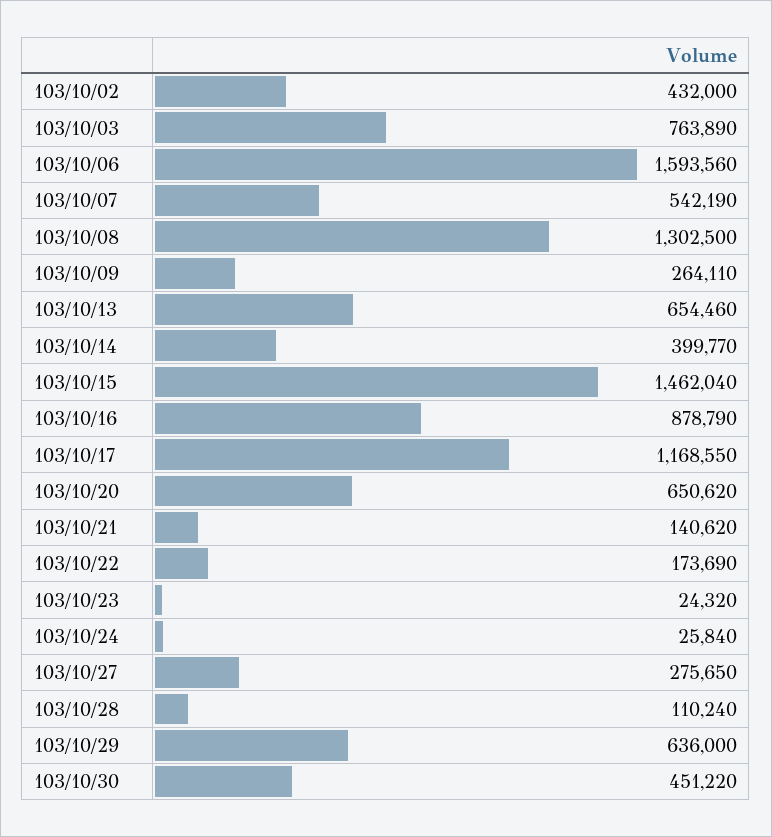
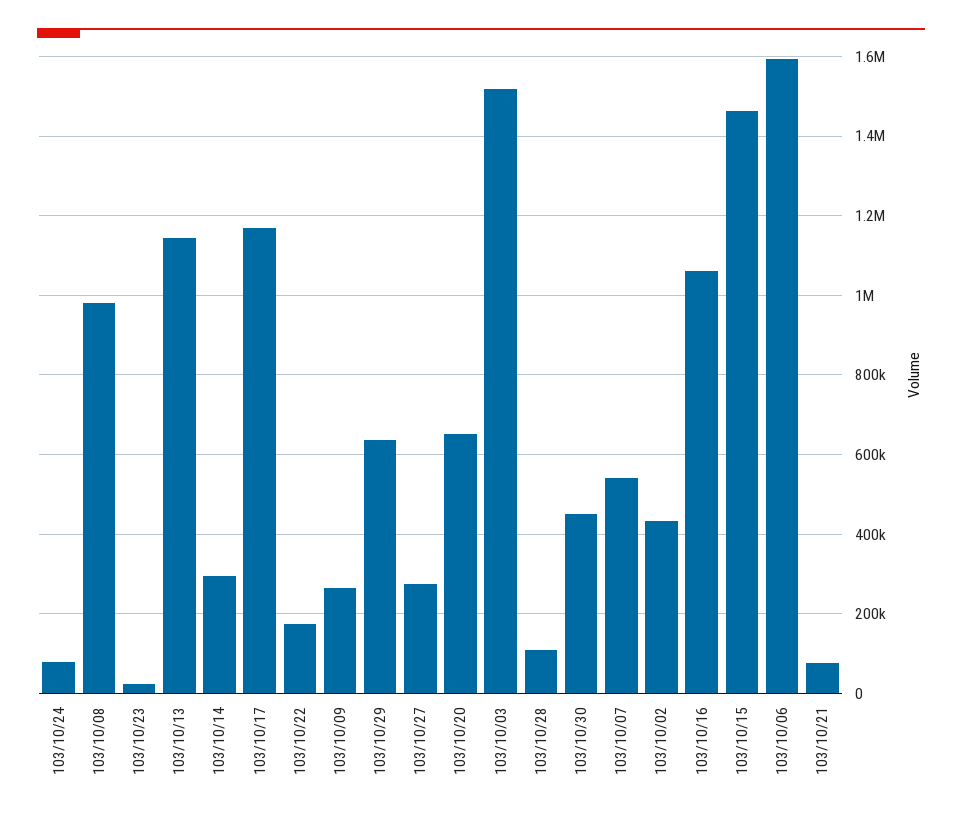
  {
    "103/10/02": 432000,
-   "103/10/03": 763890,
+   "103/10/03": 1520000,
    "103/10/06": 1593560,
    "103/10/07": 542190,
-   "103/10/08": 1302500,
+   "103/10/08": 980000,
    "103/10/09": 264110,
-   "103/10/13": 654460,
+   "103/10/13": 1140000,
-   "103/10/14": 399770,
+   "103/10/14": 300000,
    "103/10/15": 1462040,
-   "103/10/16": 878790,
+   "103/10/16": 1060000,
    "103/10/17": 1168550,
    "103/10/20": 650620,
-   "103/10/21": 140620,
+   "103/10/21": 80000,
    "103/10/22": 173690,
    "103/10/23": 24320,
-   "103/10/24": 25840,
+   "103/10/24": 80000,
    "103/10/27": 275650,
    "103/10/28": 110240,
    "103/10/29": 636000,
    "103/10/30": 451220
  }

